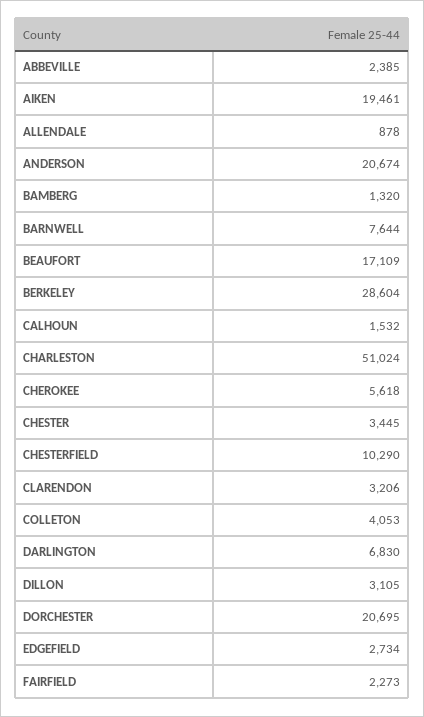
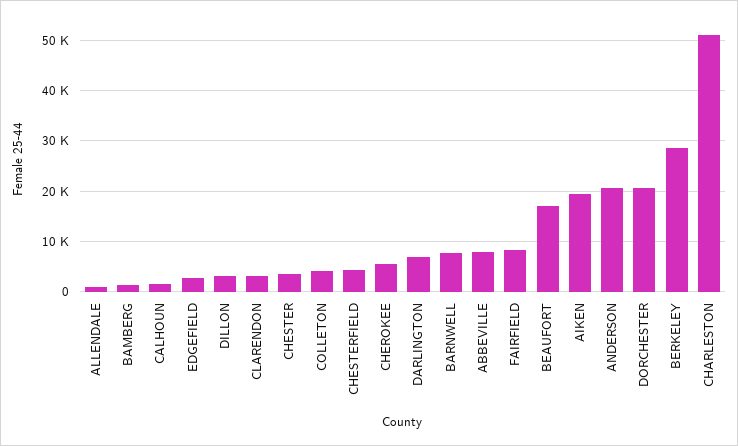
  {
-   "ABBEVILLE": 2385,
+   "ABBEVILLE": 8000,
    "AIKEN": 19461,
    "ALLENDALE": 878,
    "ANDERSON": 20674,
    "BAMBERG": 1320,
    "BARNWELL": 7644,
    "BEAUFORT": 17109,
    "BERKELEY": 28604,
    "CALHOUN": 1532,
    "CHARLESTON": 51024,
    "CHEROKEE": 5618,
    "CHESTER": 3445,
-   "CHESTERFIELD": 10290,
+   "CHESTERFIELD": 4000,
    "CLARENDON": 3206,
    "COLLETON": 4053,
    "DARLINGTON": 6830,
    "DILLON": 3105,
    "DORCHESTER": 20695,
    "EDGEFIELD": 2734,
-   "FAIRFIELD": 2273
+   "FAIRFIELD": 8000
  }

